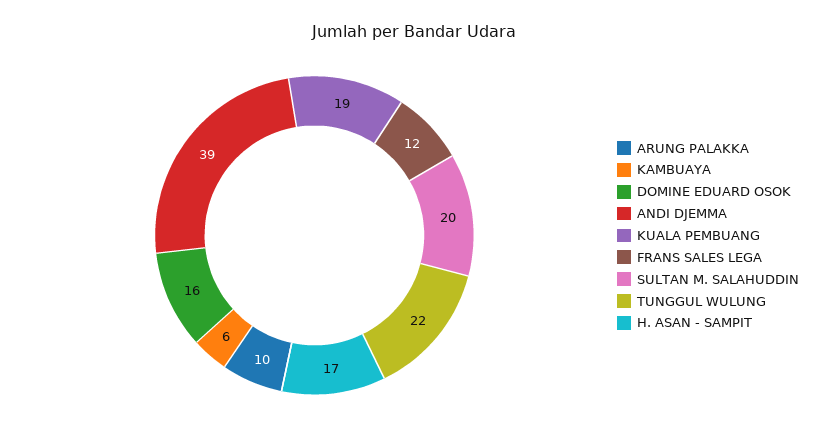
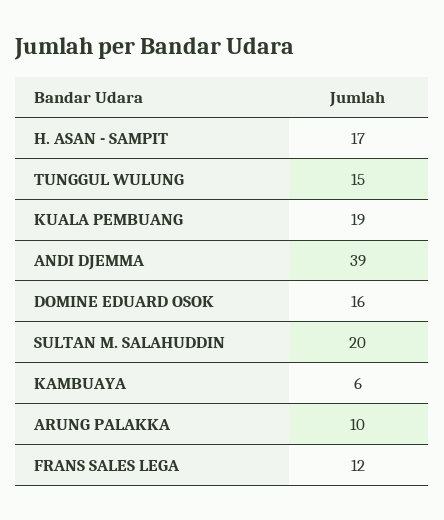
  {
    "ARUNG PALAKKA": 10,
    "KAMBUAYA": 6,
    "DOMINE EDUARD OSOK": 16,
    "ANDI DJEMMA": 39,
    "KUALA PEMBUANG": 19,
    "FRANS SALES LEGA": 12,
    "SULTAN M. SALAHUDDIN": 20,
-   "TUNGGUL WULUNG": 22,
+   "TUNGGUL WULUNG": 15,
    "H. ASAN - SAMPIT": 17
  }

